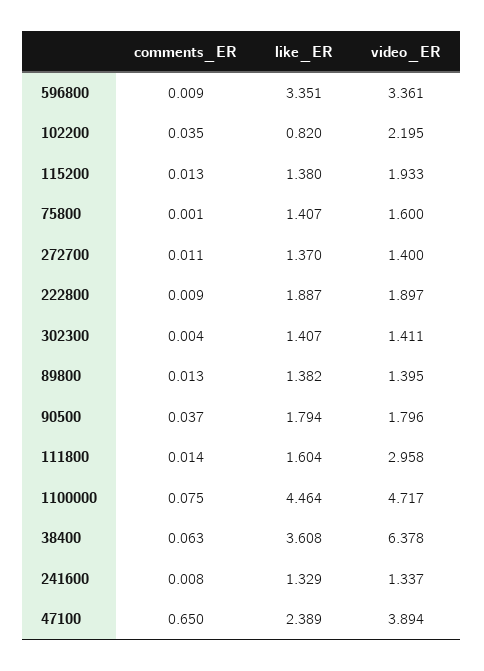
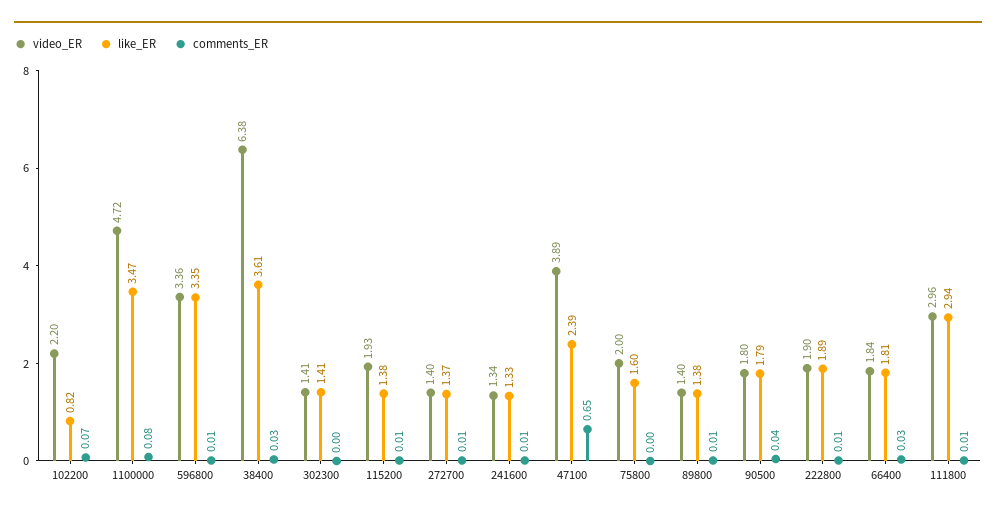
  {
    "comments_ER": {
      "596800": 0.009,
-     "102200": 0.035,
+     "102200": 0.07,
      "115200": 0.013,
      "75800": 0.001,
      "272700": 0.011,
      "222800": 0.009,
      "302300": 0.004,
      "89800": 0.013,
      "90500": 0.037,
      "111800": 0.014,
      "1100000": 0.075,
-     "38400": 0.063,
+     "38400": 0.03,
      "241600": 0.008,
-     "47100": 0.65
+     "47100": 0.65,
+     "66400": 0.03
    },
    "like_ER": {
      "596800": 3.351,
      "102200": 0.82,
      "115200": 1.38,
-     "75800": 1.407,
+     "75800": 1.6,
      "272700": 1.37,
      "222800": 1.887,
      "302300": 1.407,
      "89800": 1.382,
      "90500": 1.794,
-     "111800": 1.604,
+     "111800": 2.94,
-     "1100000": 4.464,
+     "1100000": 3.47,
      "38400": 3.608,
      "241600": 1.329,
-     "47100": 2.389
+     "47100": 2.389,
+     "66400": 1.81
    },
    "video_ER": {
      "596800": 3.361,
      "102200": 2.195,
      "115200": 1.933,
-     "75800": 1.6,
+     "75800": 2,
      "272700": 1.4,
      "222800": 1.897,
      "302300": 1.411,
      "89800": 1.395,
      "90500": 1.796,
      "111800": 2.958,
      "1100000": 4.717,
      "38400": 6.378,
      "241600": 1.337,
-     "47100": 3.894
+     "47100": 3.894,
+     "66400": 1.84
    }
  }

